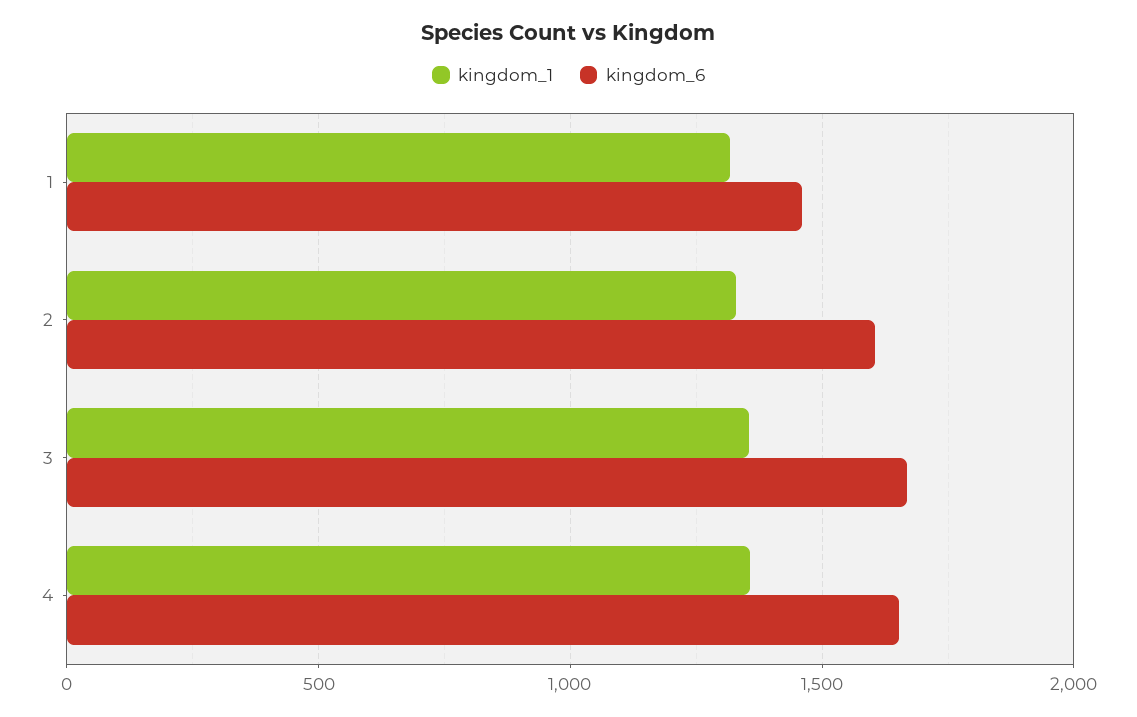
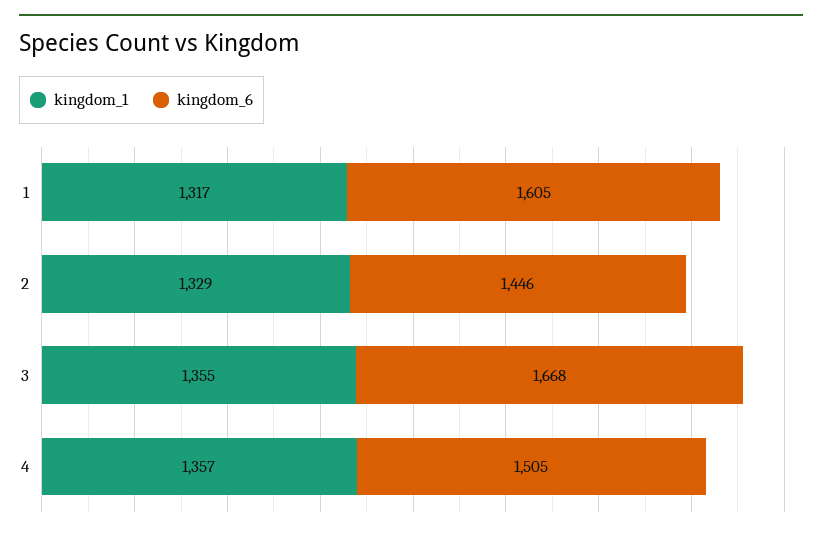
  {
    "kingdom_1": {
      "1": 1317,
      "2": 1329,
      "3": 1355,
      "4": 1357
    },
    "kingdom_6": {
-     "1": 1450,
+     "1": 1605,
-     "2": 1600,
+     "2": 1446,
      "3": 1668,
-     "4": 1650
+     "4": 1505
    }
  }

